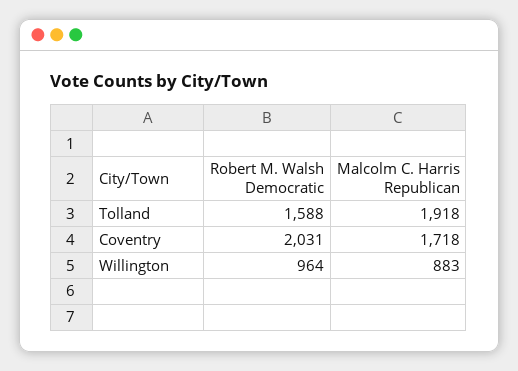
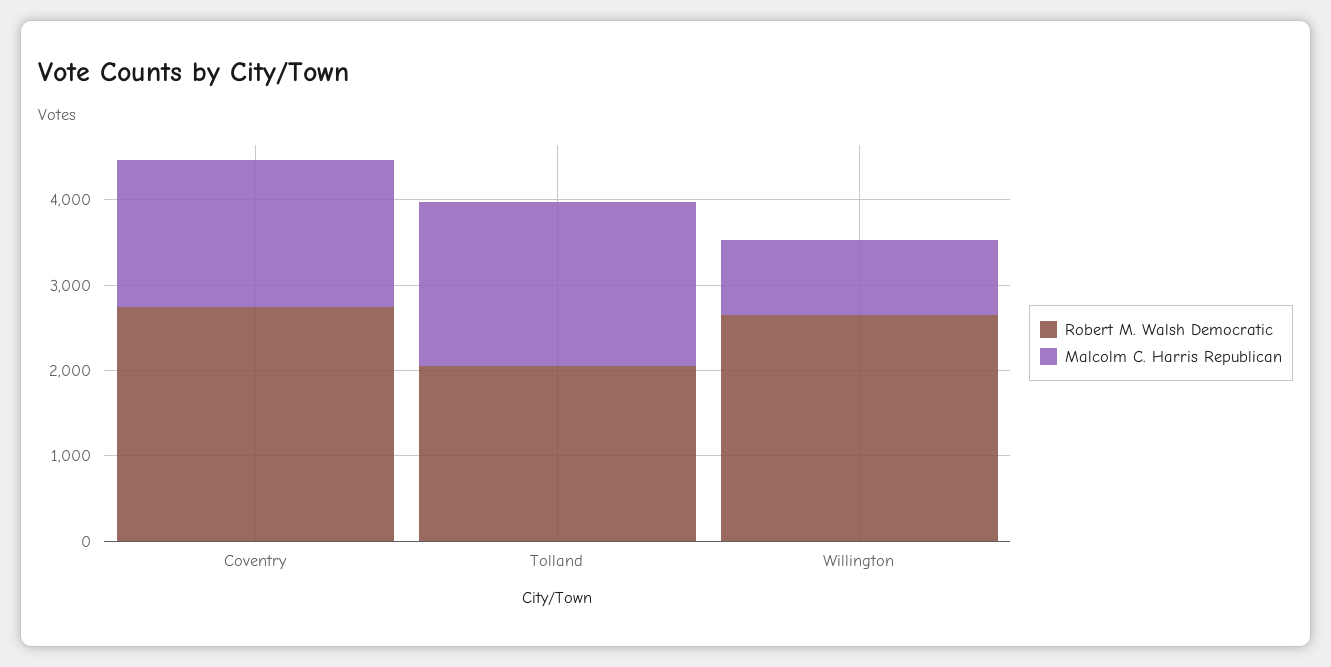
  {
    "Robert M. Walsh Democratic": {
-     "Tolland": 1588,
+     "Tolland": 2000,
-     "Coventry": 2031,
+     "Coventry": 2800,
-     "Willington": 964
+     "Willington": 2600
    },
    "Malcolm C. Harris Republican": {
      "Tolland": 1918,
      "Coventry": 1718,
      "Willington": 883
    }
  }

